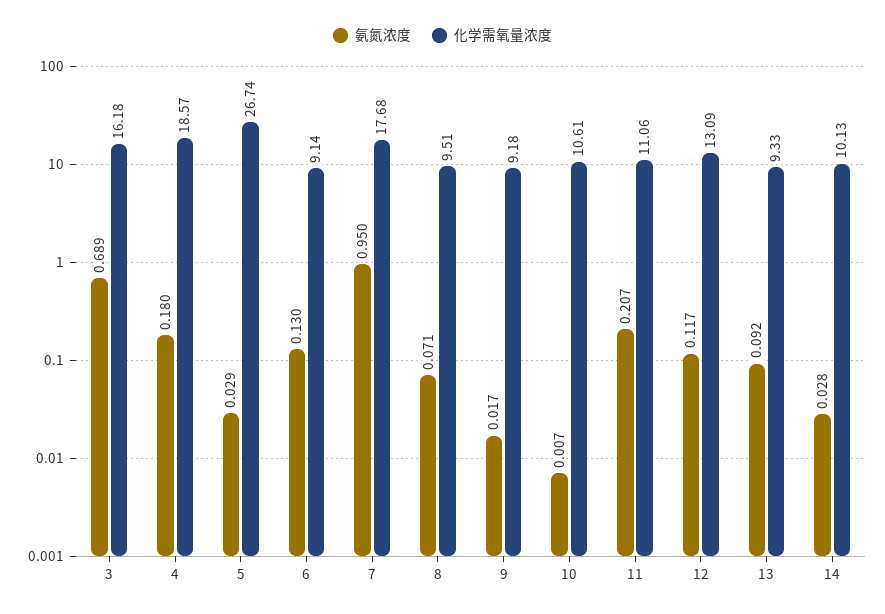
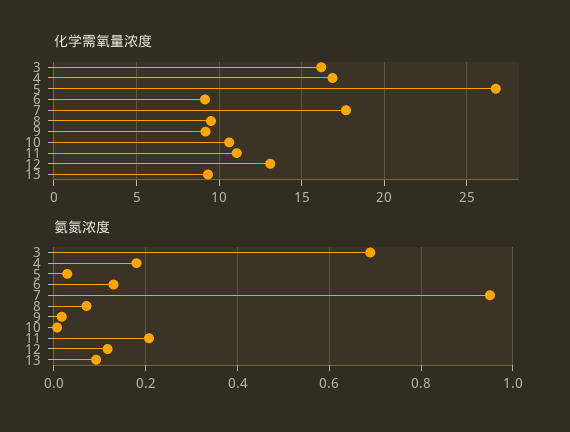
  {
    "氨氮浓度": {
      "3": 0.689,
      "4": 0.18,
      "5": 0.029,
      "6": 0.13,
      "7": 0.95,
      "8": 0.071,
      "9": 0.017,
      "10": 0.007,
      "11": 0.207,
      "12": 0.117,
-     "13": 0.092,
+     "13": 0.092
-     "14": 0.028
    },
    "化学需氧量浓度": {
      "3": 16.18,
-     "4": 18.57,
+     "4": 17,
      "5": 26.74,
      "6": 9.14,
      "7": 17.68,
      "8": 9.51,
      "9": 9.18,
      "10": 10.61,
      "11": 11.06,
      "12": 13.09,
-     "13": 9.33,
+     "13": 9.33
-     "14": 10.13
    }
  }

